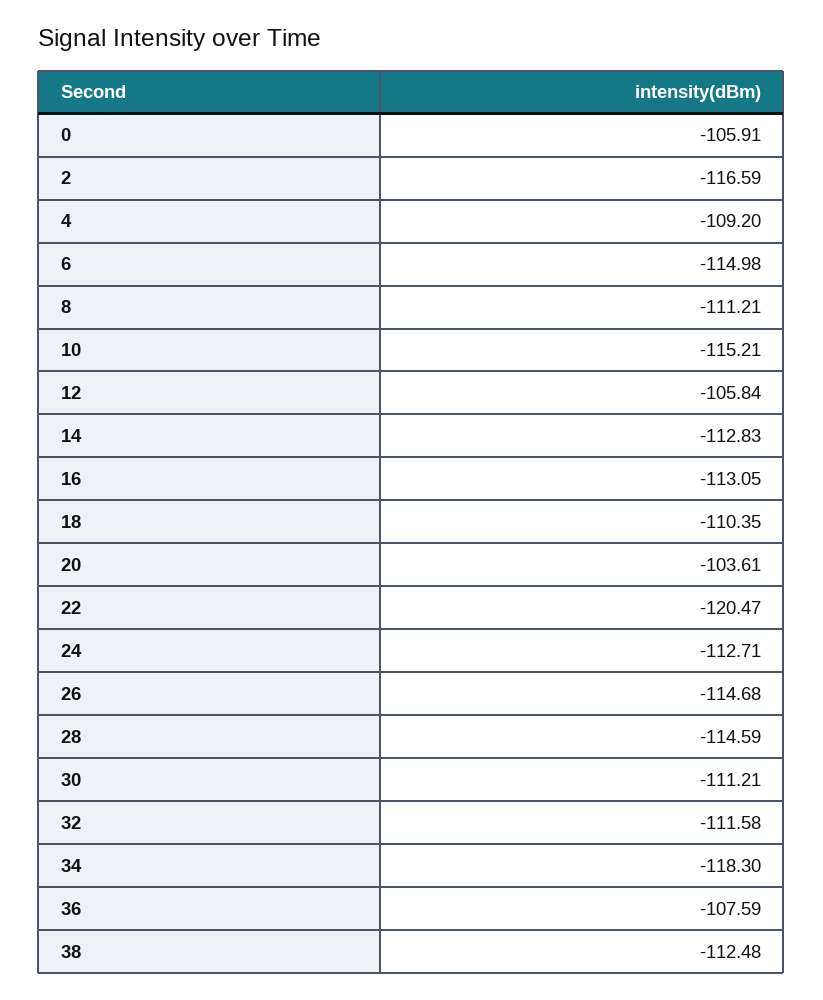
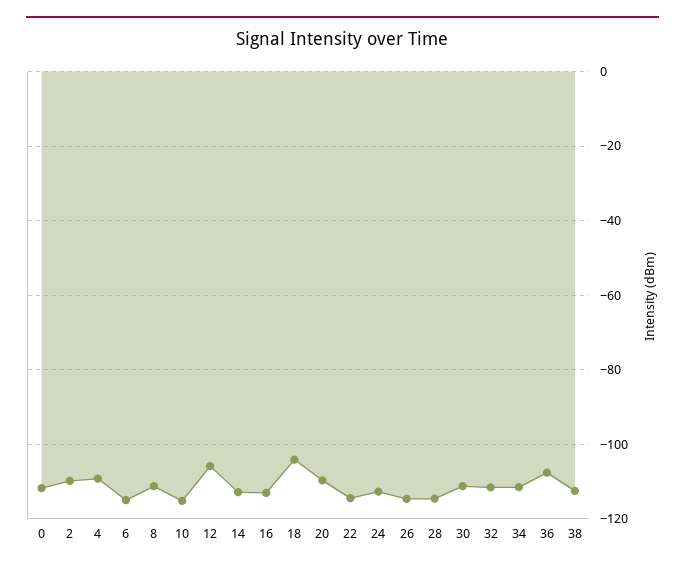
  {
-   "0": -105.91,
+   "0": -112,
-   "2": -116.59,
+   "2": -110,
    "4": -109.2,
    "6": -114.98,
    "8": -111.21,
    "10": -115.21,
    "12": -105.84,
    "14": -112.83,
    "16": -113.05,
-   "18": -110.35,
+   "18": -104,
-   "20": -103.61,
+   "20": -110,
-   "22": -120.47,
+   "22": -114,
    "24": -112.71,
    "26": -114.68,
    "28": -114.59,
    "30": -111.21,
    "32": -111.58,
-   "34": -118.3,
+   "34": -112,
    "36": -107.59,
    "38": -112.48
  }

